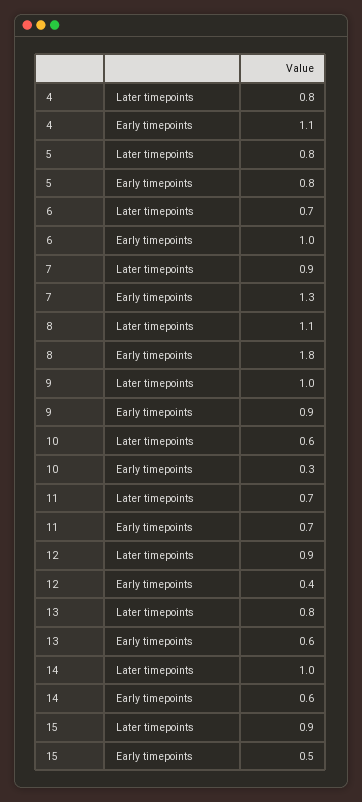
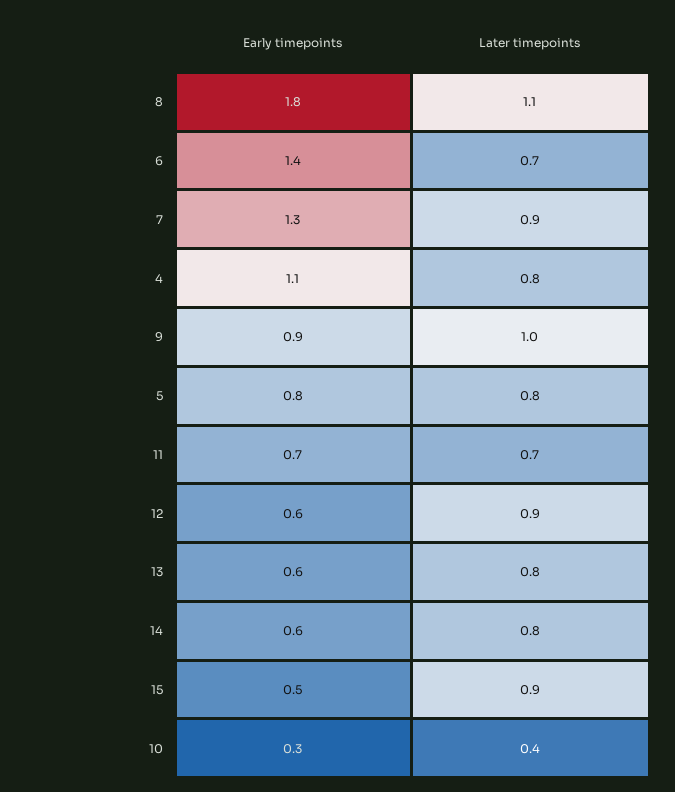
  {
    "4": {
      "Later timepoints": 0.8,
      "Early timepoints": 1.1
    },
    "5": {
      "Later timepoints": 0.8,
      "Early timepoints": 0.8
    },
    "6": {
      "Later timepoints": 0.7,
-     "Early timepoints": 1
+     "Early timepoints": 1.4
    },
    "7": {
      "Later timepoints": 0.9,
      "Early timepoints": 1.3
    },
    "8": {
      "Later timepoints": 1.1,
      "Early timepoints": 1.8
    },
    "9": {
      "Later timepoints": 1,
      "Early timepoints": 0.9
    },
    "10": {
-     "Later timepoints": 0.6,
+     "Later timepoints": 0.4,
      "Early timepoints": 0.3
    },
    "11": {
      "Later timepoints": 0.7,
      "Early timepoints": 0.7
    },
    "12": {
      "Later timepoints": 0.9,
-     "Early timepoints": 0.4
+     "Early timepoints": 0.6
    },
    "13": {
      "Later timepoints": 0.8,
      "Early timepoints": 0.6
    },
    "14": {
-     "Later timepoints": 1,
+     "Later timepoints": 0.8,
      "Early timepoints": 0.6
    },
    "15": {
      "Later timepoints": 0.9,
      "Early timepoints": 0.5
    }
  }

